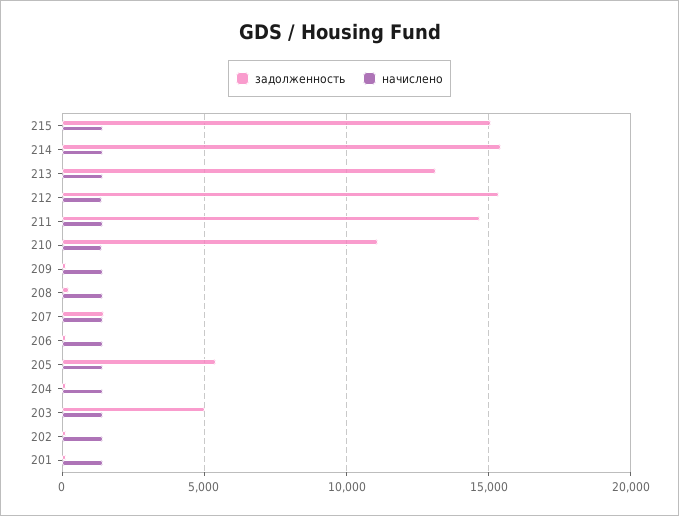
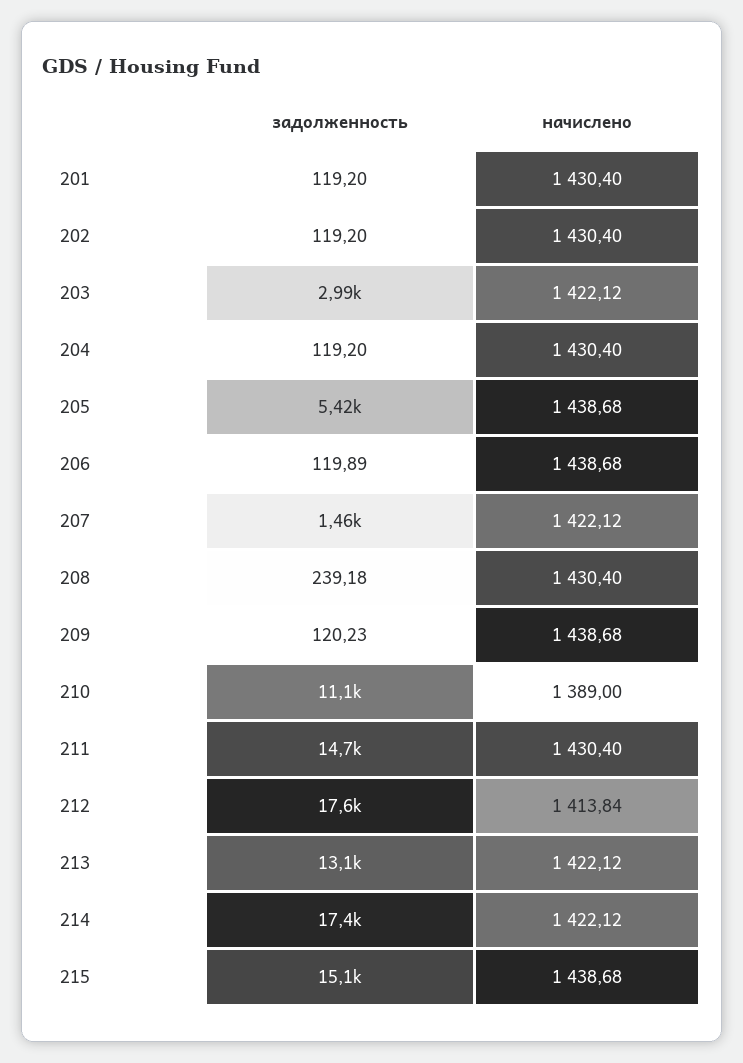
  {
    "задолженность": {
      "215": 15100,
-     "214": 15500,
+     "214": 17400,
      "213": 13100,
-     "212": 15500,
+     "212": 17600,
      "211": 14700,
      "210": 11100,
      "209": 120.23,
      "208": 239.18,
      "207": 1460,
      "206": 119.89,
      "205": 5420,
      "204": 119.2,
-     "203": 5000,
+     "203": 2990,
      "202": 119.2,
      "201": 119.2
    },
    "начислено": {
      "215": 1438.68,
      "214": 1422.12,
      "213": 1422.12,
      "212": 1413.84,
      "211": 1430.4,
      "210": 1389,
      "209": 1438.68,
      "208": 1430.4,
      "207": 1422.12,
      "206": 1438.68,
      "205": 1438.68,
      "204": 1430.4,
      "203": 1422.12,
      "202": 1430.4,
      "201": 1430.4
    }
  }

